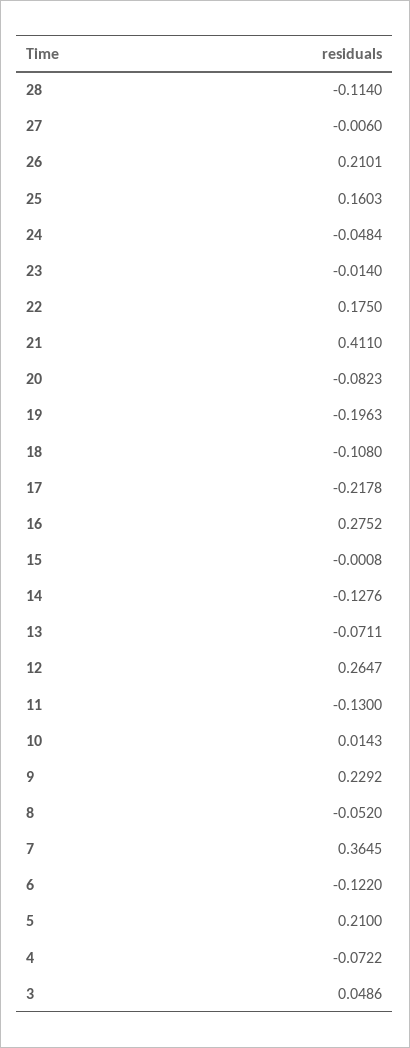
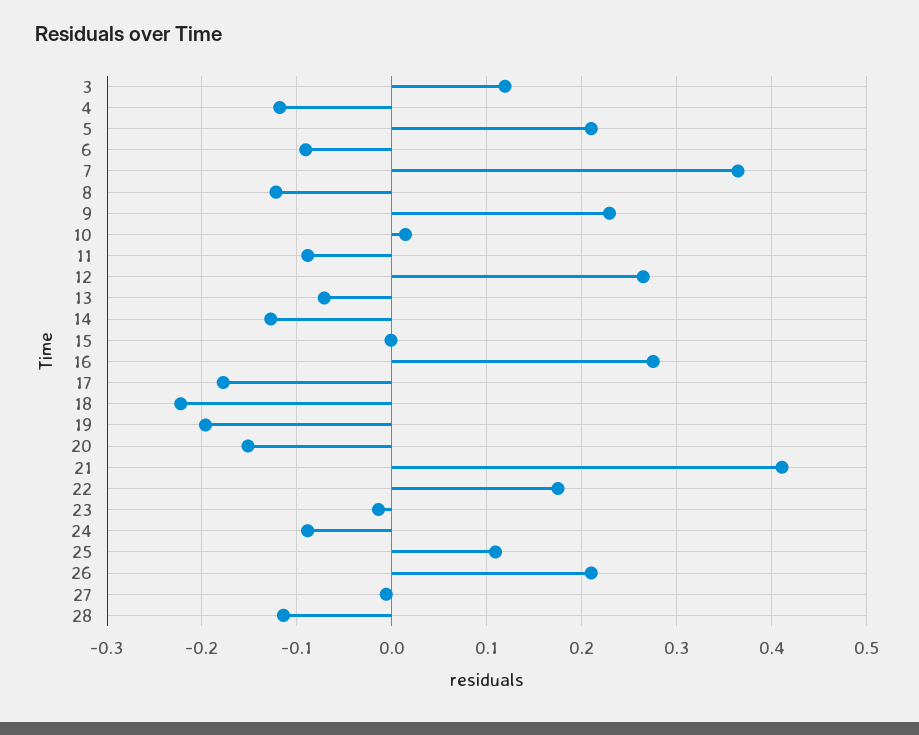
  {
    "28": -0.114,
    "27": -0.006,
    "26": 0.2101,
-   "25": 0.1603,
+   "25": 0.11,
-   "24": -0.0484,
+   "24": -0.09,
    "23": -0.014,
    "22": 0.175,
    "21": 0.411,
-   "20": -0.0823,
+   "20": -0.15,
    "19": -0.1963,
-   "18": -0.108,
+   "18": -0.22,
-   "17": -0.2178,
+   "17": -0.18,
    "16": 0.2752,
    "15": -0.0008,
    "14": -0.1276,
    "13": -0.0711,
    "12": 0.2647,
-   "11": -0.13,
+   "11": -0.09,
    "10": 0.0143,
    "9": 0.2292,
-   "8": -0.052,
+   "8": -0.12,
    "7": 0.3645,
-   "6": -0.122,
+   "6": -0.09,
    "5": 0.21,
-   "4": -0.0722,
+   "4": -0.12,
-   "3": 0.0486
+   "3": 0.12
  }

